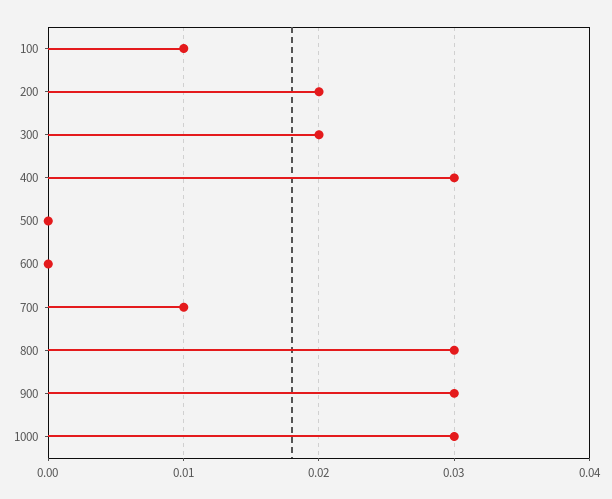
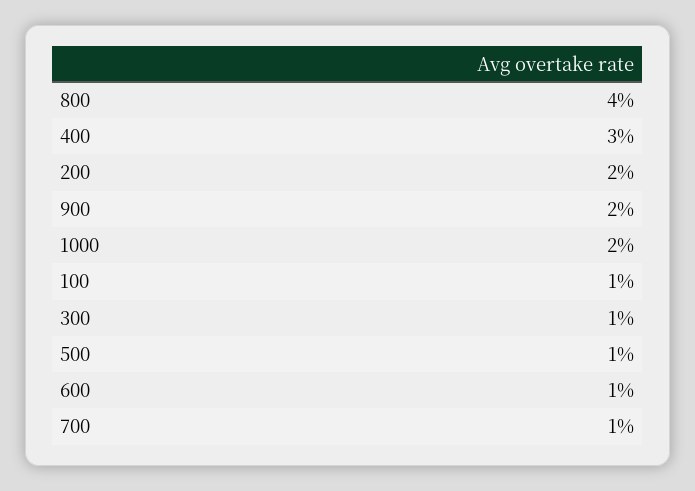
  {
    "100": 0.01,
    "200": 0.02,
-   "300": 0.02,
+   "300": 0.01,
    "400": 0.03,
-   "500": 0,
+   "500": 0.01,
-   "600": 0,
+   "600": 0.01,
    "700": 0.01,
-   "800": 0.03,
+   "800": 0.04,
-   "900": 0.03,
+   "900": 0.02,
-   "1000": 0.03
+   "1000": 0.02
  }

